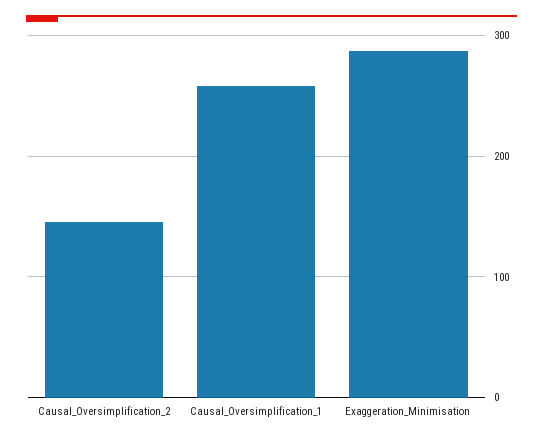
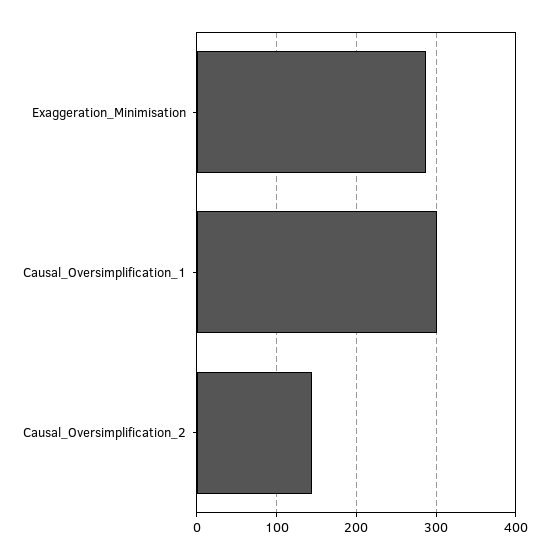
  {
    "Causal_Oversimplification_2": 150,
-   "Causal_Oversimplification_1": 260,
+   "Causal_Oversimplification_1": 300,
    "Exaggeration_Minimisation": 290
  }

